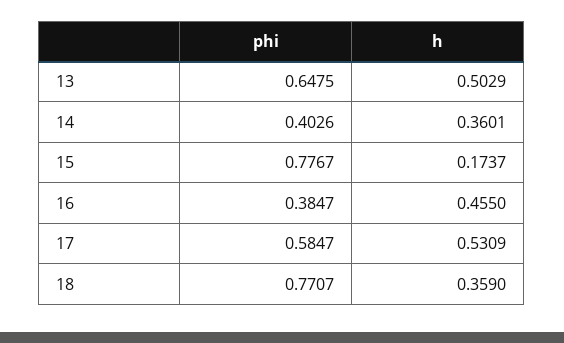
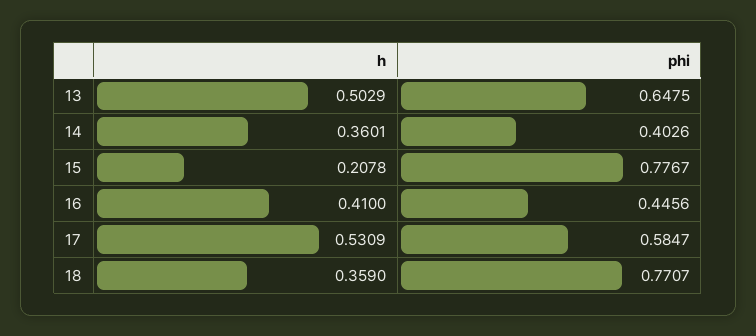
  {
    "phi": {
      "13": 0.6475,
      "14": 0.4026,
      "15": 0.7767,
-     "16": 0.3847,
+     "16": 0.4456,
      "17": 0.5847,
      "18": 0.7707
    },
    "h": {
      "13": 0.5029,
      "14": 0.3601,
-     "15": 0.1737,
+     "15": 0.2078,
-     "16": 0.455,
+     "16": 0.41,
      "17": 0.5309,
      "18": 0.359
    }
  }

